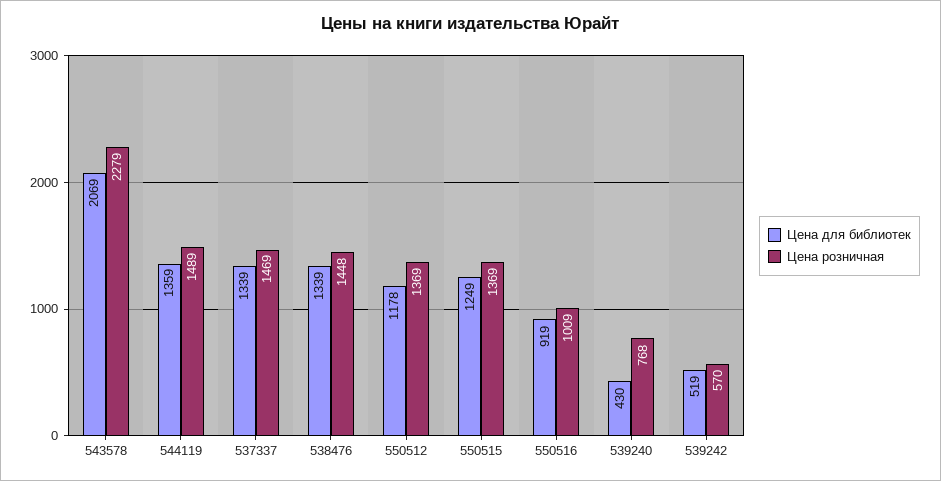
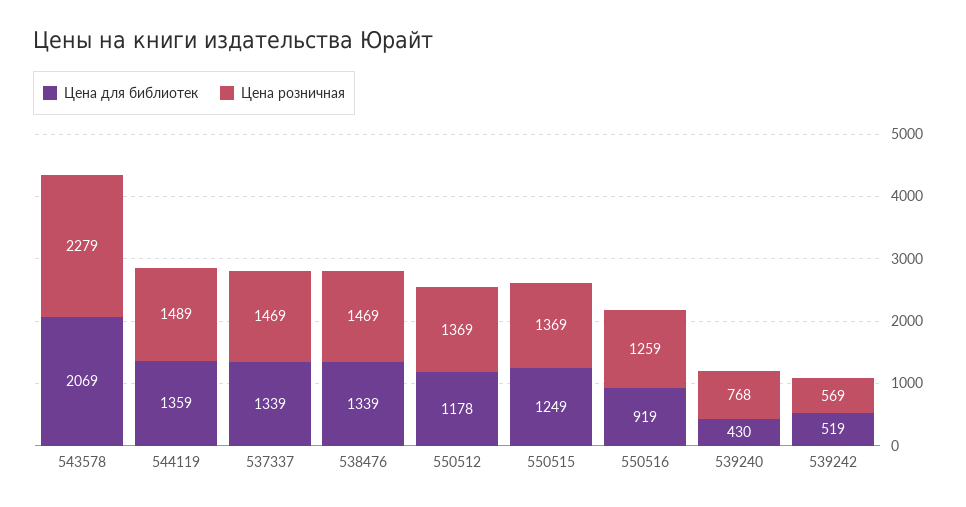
  {
    "Цена для библиотек": {
      "543578": 2069,
      "544119": 1359,
      "537337": 1339,
      "538476": 1339,
      "550512": 1178,
      "550515": 1249,
      "550516": 919,
      "539240": 430,
      "539242": 519
    },
    "Цена розничная": {
      "543578": 2279,
      "544119": 1489,
      "537337": 1469,
-     "538476": 1448,
+     "538476": 1469,
      "550512": 1369,
      "550515": 1369,
-     "550516": 1009,
+     "550516": 1259,
      "539240": 768,
-     "539242": 570
+     "539242": 569
    }
  }

